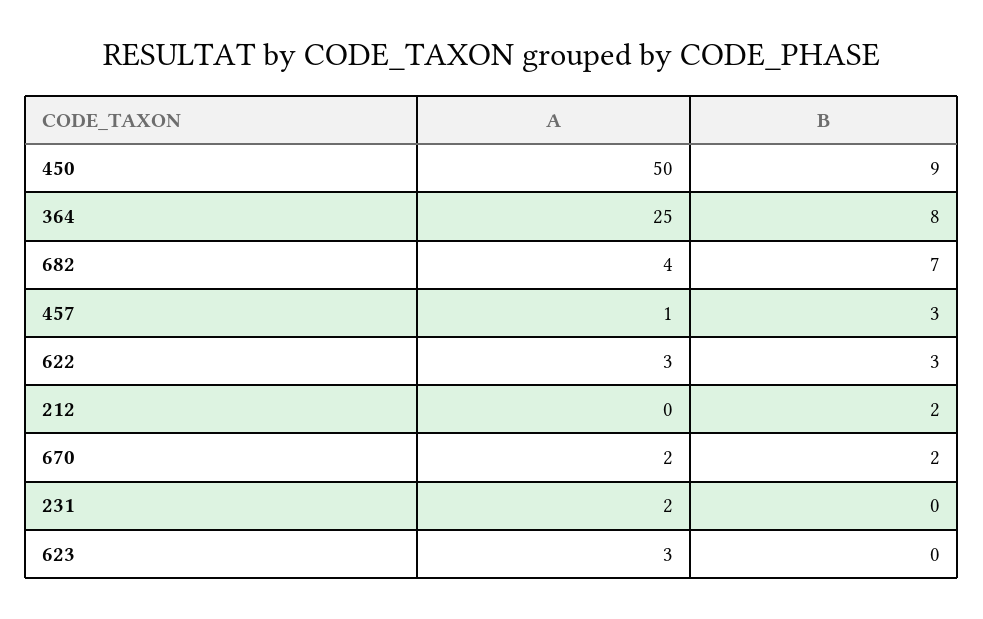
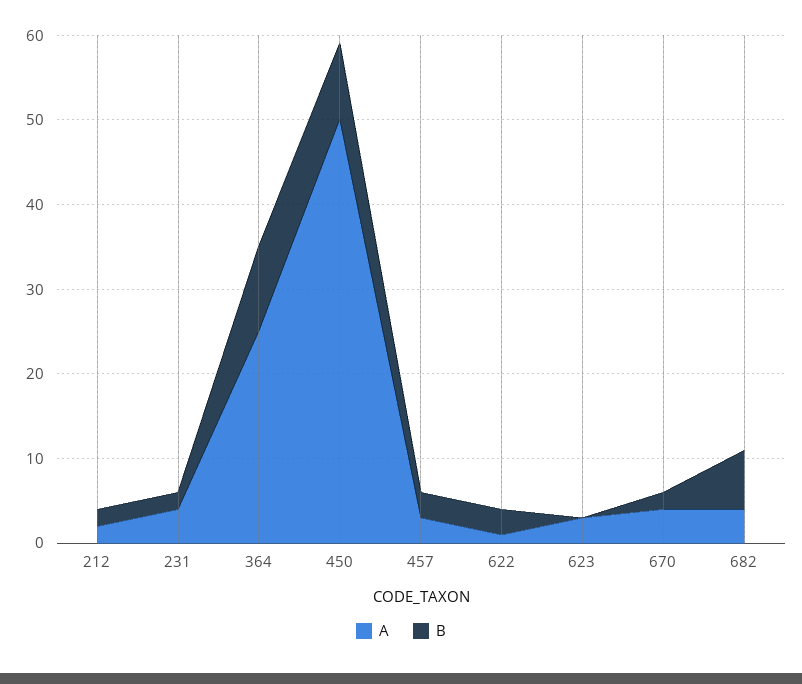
  {
    "A": {
      "450": 50,
      "364": 25,
      "682": 4,
-     "457": 1,
+     "457": 3,
-     "622": 3,
+     "622": 1,
-     "212": 0,
+     "212": 2,
-     "670": 2,
+     "670": 4,
-     "231": 2,
+     "231": 4,
      "623": 3
    },
    "B": {
      "450": 9,
-     "364": 8,
+     "364": 10,
      "682": 7,
      "457": 3,
      "622": 3,
      "212": 2,
      "670": 2,
-     "231": 0,
+     "231": 2,
      "623": 0
    }
  }

